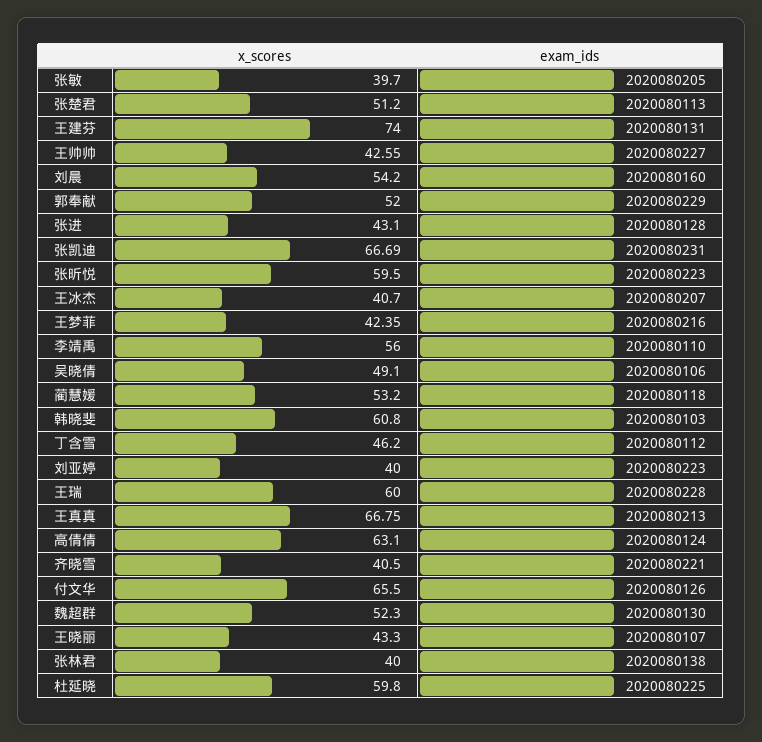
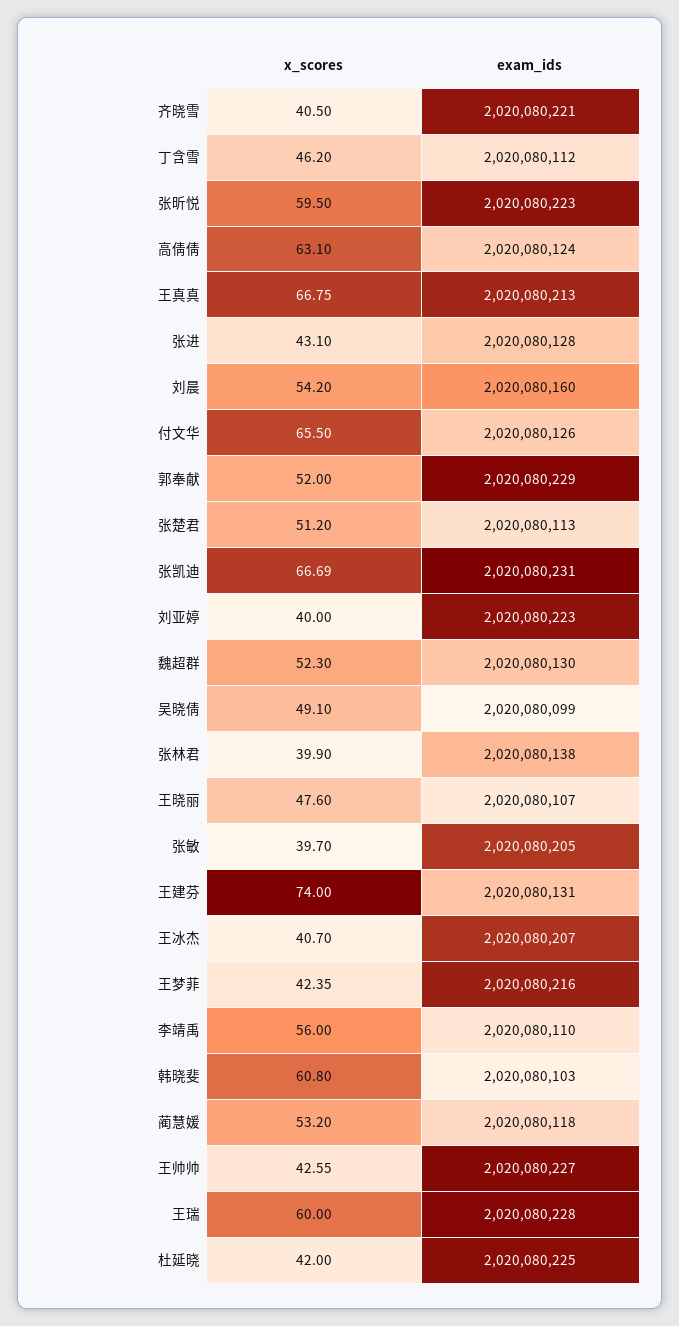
  {
    "x_scores": {
      "张敏": 39.7,
      "张楚君": 51.2,
      "王建芬": 74,
      "王帅帅": 42.55,
      "刘晨": 54.2,
      "郭奉献": 52,
      "张进": 43.1,
      "张凯迪": 66.69,
      "张昕悦": 59.5,
      "王冰杰": 40.7,
      "王梦菲": 42.35,
      "李靖禹": 56,
      "吴晓倩": 49.1,
      "蔺慧媛": 53.2,
      "韩晓斐": 60.8,
      "丁含雪": 46.2,
      "刘亚婷": 40,
      "王瑞": 60,
      "王真真": 66.75,
      "高倩倩": 63.1,
      "齐晓雪": 40.5,
      "付文华": 65.5,
      "魏超群": 52.3,
-     "王晓丽": 43.3,
+     "王晓丽": 47.6,
-     "张林君": 40,
+     "张林君": 39.9,
-     "杜延晓": 59.8
+     "杜延晓": 42
    },
    "exam_ids": {
      "张敏": 2020080205,
      "张楚君": 2020080113,
      "王建芬": 2020080131,
      "王帅帅": 2020080227,
      "刘晨": 2020080160,
      "郭奉献": 2020080229,
      "张进": 2020080128,
      "张凯迪": 2020080231,
      "张昕悦": 2020080223,
      "王冰杰": 2020080207,
      "王梦菲": 2020080216,
      "李靖禹": 2020080110,
-     "吴晓倩": 2020080106,
+     "吴晓倩": 2020080099,
      "蔺慧媛": 2020080118,
      "韩晓斐": 2020080103,
      "丁含雪": 2020080112,
      "刘亚婷": 2020080223,
      "王瑞": 2020080228,
      "王真真": 2020080213,
      "高倩倩": 2020080124,
      "齐晓雪": 2020080221,
      "付文华": 2020080126,
      "魏超群": 2020080130,
      "王晓丽": 2020080107,
      "张林君": 2020080138,
      "杜延晓": 2020080225
    }
  }

